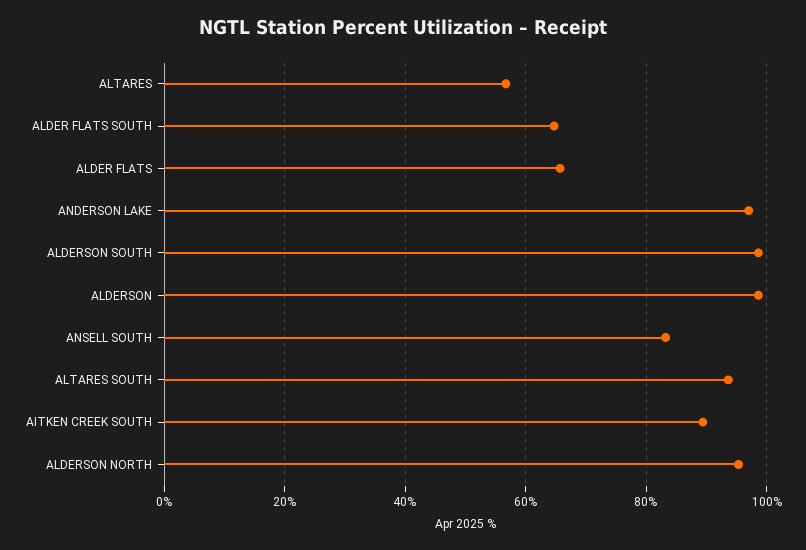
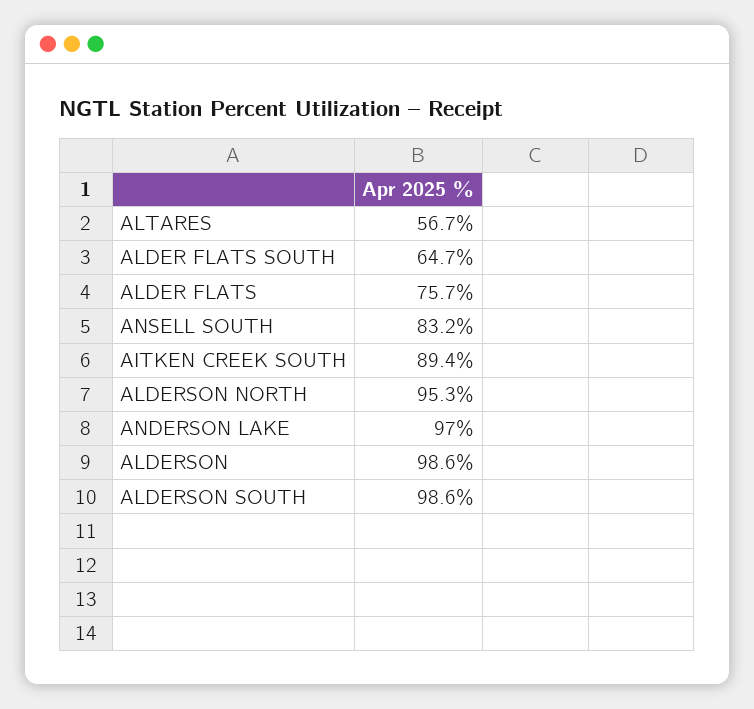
  {
    "ALTARES": 56.7,
    "ALDER FLATS SOUTH": 64.7,
-   "ALDER FLATS": 66,
+   "ALDER FLATS": 75.7,
    "ANDERSON LAKE": 97,
    "ALDERSON SOUTH": 98.6,
    "ALDERSON": 98.6,
    "ANSELL SOUTH": 83.2,
-   "ALTARES SOUTH": 94,
    "AITKEN CREEK SOUTH": 89.4,
    "ALDERSON NORTH": 95.3
  }

